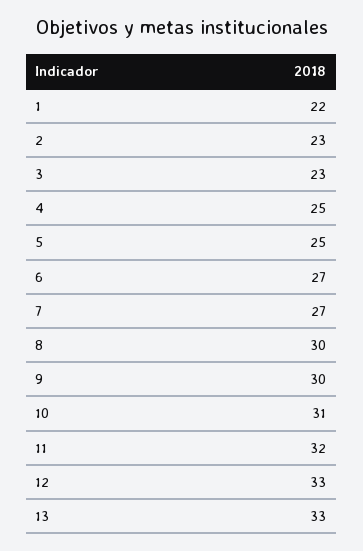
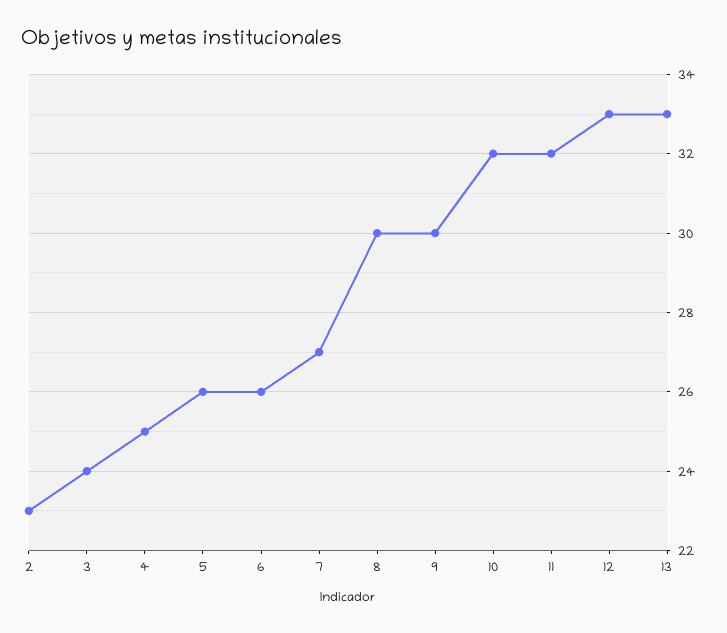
  {
-   "1": 22,
    "2": 23,
-   "3": 23,
+   "3": 24,
    "4": 25,
-   "5": 25,
+   "5": 26,
-   "6": 27,
+   "6": 26,
    "7": 27,
    "8": 30,
    "9": 30,
-   "10": 31,
+   "10": 32,
    "11": 32,
    "12": 33,
    "13": 33
  }

